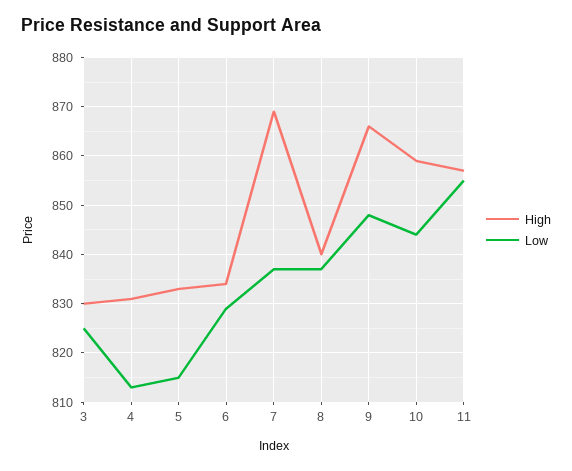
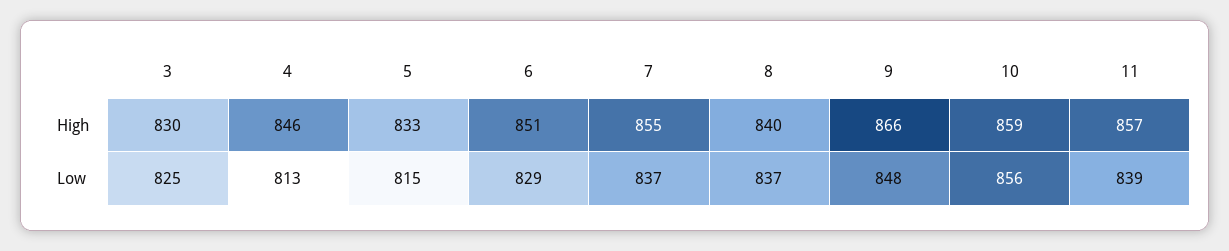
  {
    "High": {
      "3": 830,
-     "4": 830,
+     "4": 846,
      "5": 833,
-     "6": 835,
+     "6": 851,
-     "7": 870,
+     "7": 855,
      "8": 840,
      "9": 866,
      "10": 859,
      "11": 857
    },
    "Low": {
      "3": 825,
      "4": 813,
      "5": 815,
      "6": 829,
      "7": 837,
      "8": 837,
      "9": 848,
-     "10": 845,
+     "10": 856,
-     "11": 855
+     "11": 839
    }
  }

